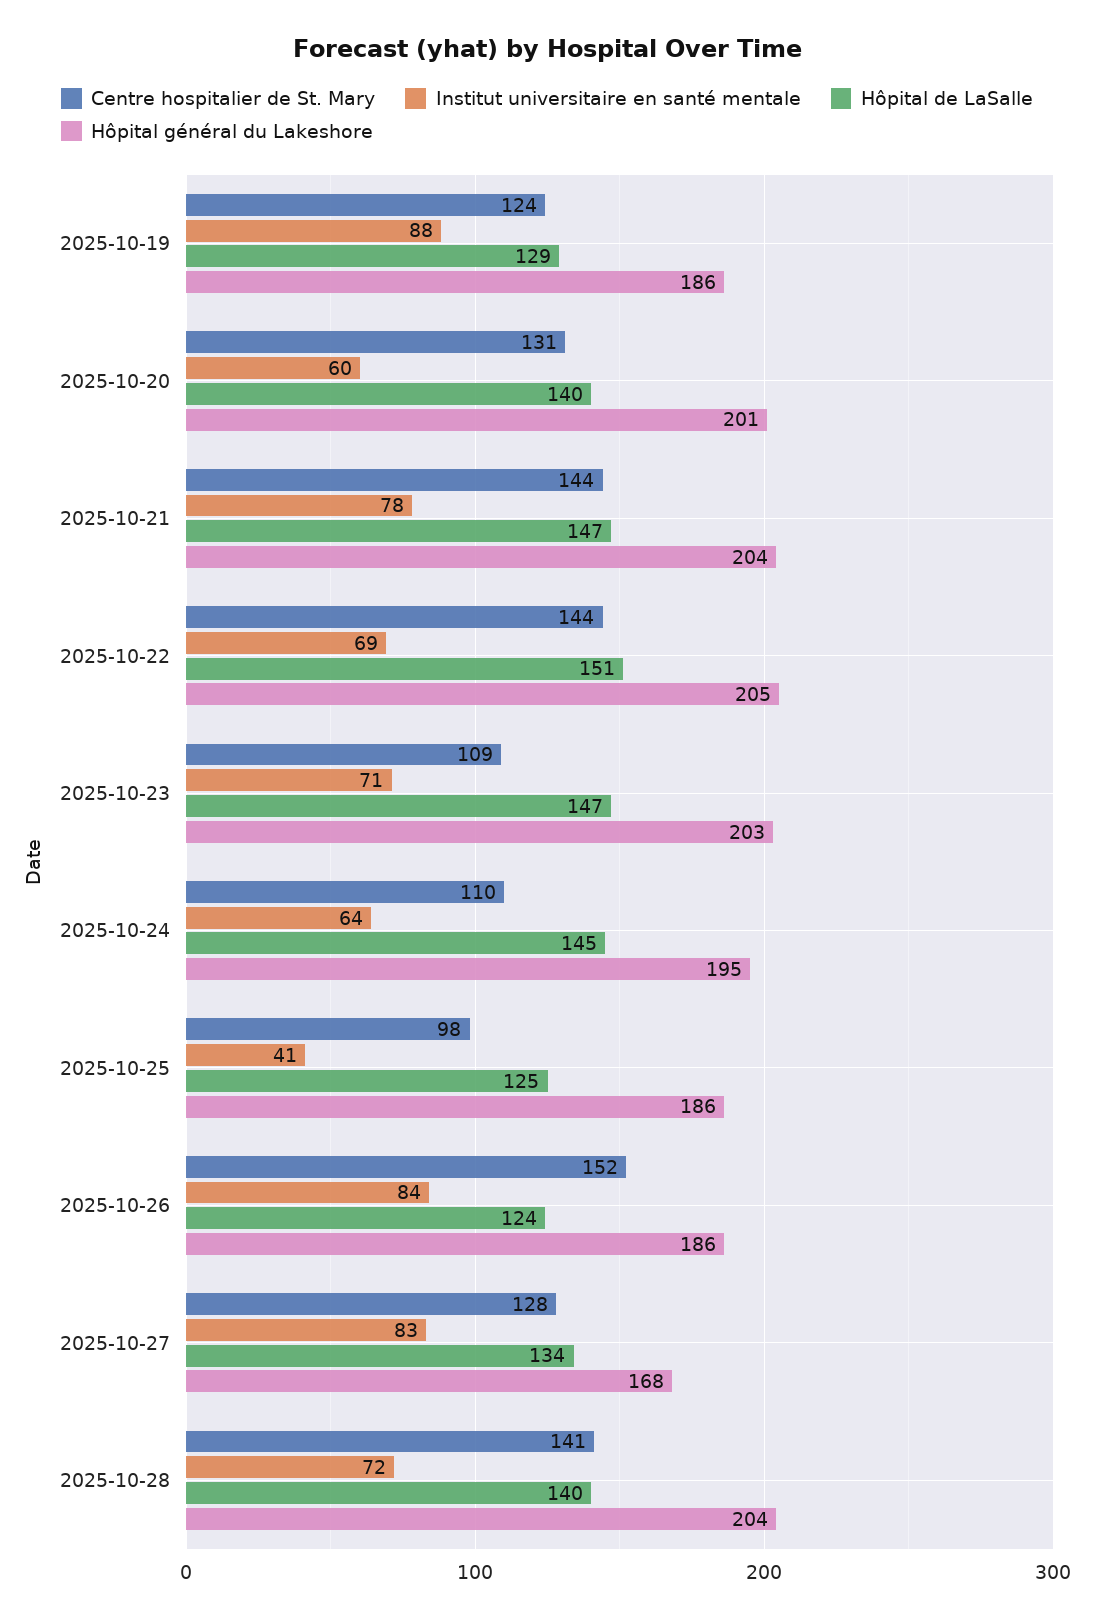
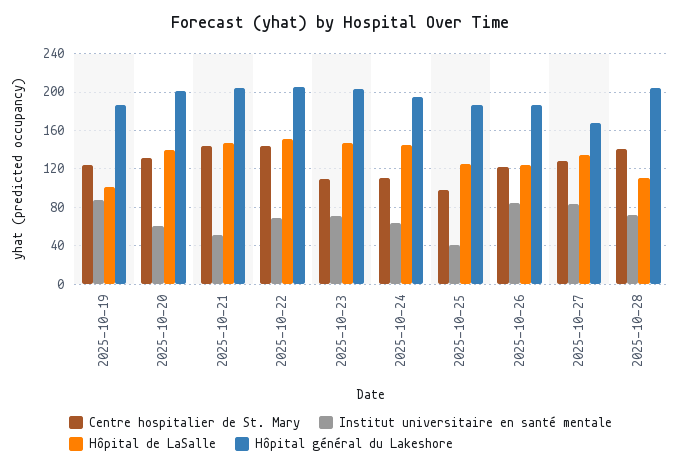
  {
    "Centre hospitalier de St. Mary": {
      "2025-10-19": 124,
      "2025-10-20": 131,
      "2025-10-21": 144,
      "2025-10-22": 144,
      "2025-10-23": 109,
      "2025-10-24": 110,
      "2025-10-25": 98,
-     "2025-10-26": 152,
+     "2025-10-26": 120,
      "2025-10-27": 128,
      "2025-10-28": 141
    },
    "Institut universitaire en santé mentale": {
      "2025-10-19": 88,
      "2025-10-20": 60,
-     "2025-10-21": 78,
+     "2025-10-21": 50,
      "2025-10-22": 69,
      "2025-10-23": 71,
      "2025-10-24": 64,
      "2025-10-25": 41,
      "2025-10-26": 84,
      "2025-10-27": 83,
      "2025-10-28": 72
    },
    "Hôpital de LaSalle": {
-     "2025-10-19": 129,
+     "2025-10-19": 100,
      "2025-10-20": 140,
      "2025-10-21": 147,
      "2025-10-22": 151,
      "2025-10-23": 147,
      "2025-10-24": 145,
      "2025-10-25": 125,
      "2025-10-26": 124,
      "2025-10-27": 134,
-     "2025-10-28": 140
+     "2025-10-28": 110
    },
    "Hôpital général du Lakeshore": {
      "2025-10-19": 186,
      "2025-10-20": 201,
      "2025-10-21": 204,
      "2025-10-22": 205,
      "2025-10-23": 203,
      "2025-10-24": 195,
      "2025-10-25": 186,
      "2025-10-26": 186,
      "2025-10-27": 168,
      "2025-10-28": 204
    }
  }

